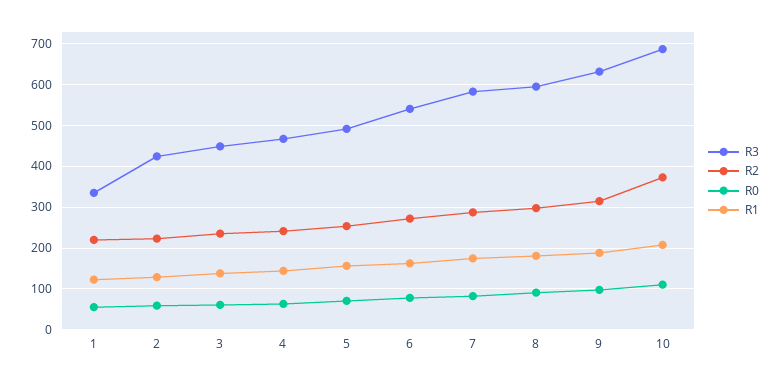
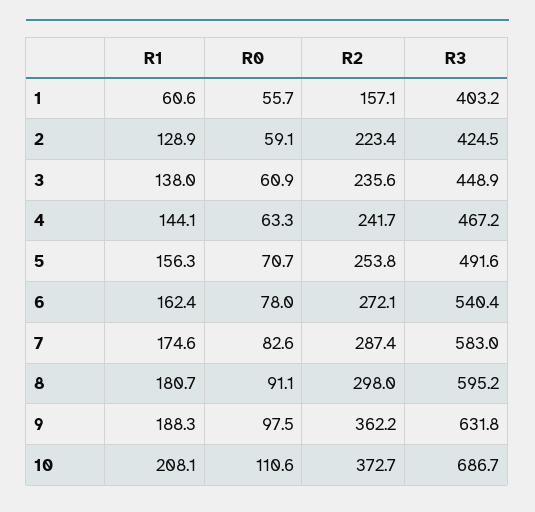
  {
    "R3": {
-     "1": 340,
+     "1": 403.2,
      "2": 424.5,
      "3": 448.9,
      "4": 467.2,
      "5": 491.6,
      "6": 540.4,
      "7": 583,
      "8": 595.2,
      "9": 631.8,
      "10": 686.7
    },
    "R2": {
-     "1": 220,
+     "1": 157.1,
      "2": 223.4,
      "3": 235.6,
      "4": 241.7,
      "5": 253.8,
      "6": 272.1,
      "7": 287.4,
      "8": 298,
-     "9": 320,
+     "9": 362.2,
      "10": 372.7
    },
    "R0": {
      "1": 55.7,
      "2": 59.1,
      "3": 60.9,
      "4": 63.3,
      "5": 70.7,
      "6": 78,
      "7": 82.6,
      "8": 91.1,
      "9": 97.5,
      "10": 110.6
    },
    "R1": {
-     "1": 120,
+     "1": 60.6,
      "2": 128.9,
      "3": 138,
      "4": 144.1,
      "5": 156.3,
      "6": 162.4,
      "7": 174.6,
      "8": 180.7,
      "9": 188.3,
      "10": 208.1
    }
  }

